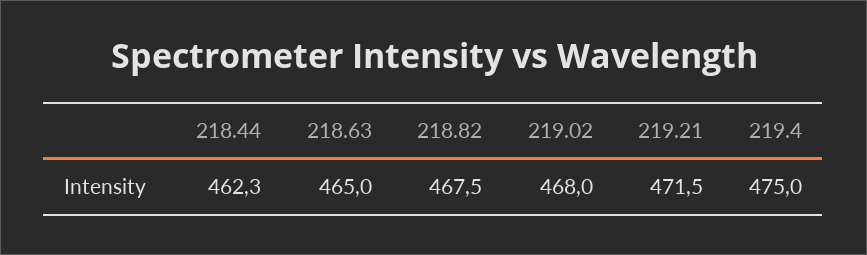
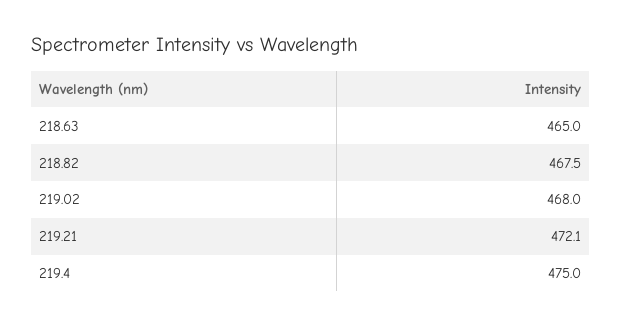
  {
-   "218.44": 462.3,
    "218.63": 465,
    "218.82": 467.5,
    "219.02": 468,
-   "219.21": 471.5,
+   "219.21": 472.1,
    "219.4": 475
  }

